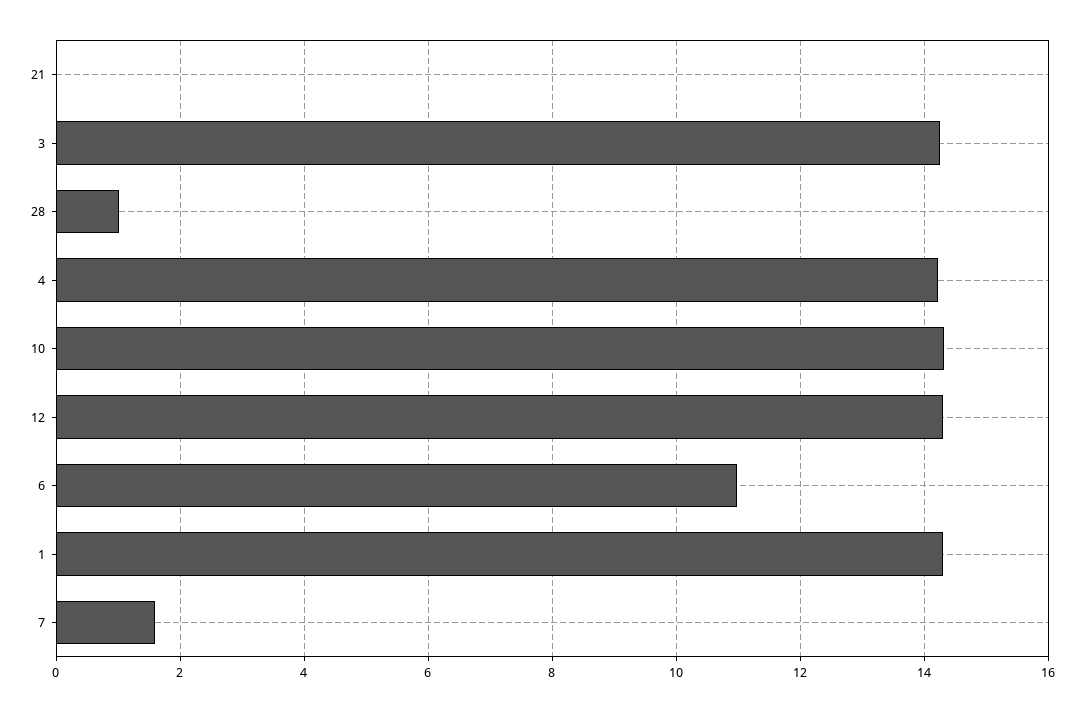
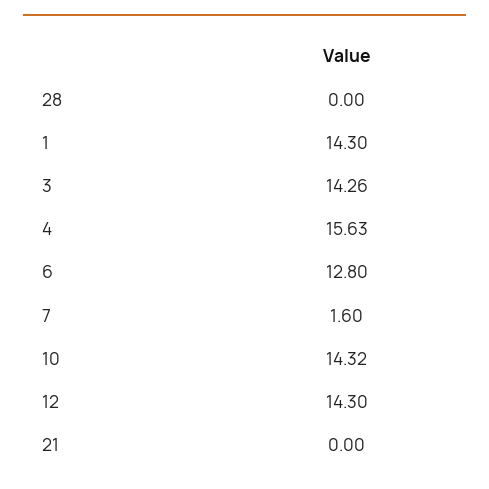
  {
    "21": 0,
    "3": 14.26,
-   "28": 1,
+   "28": 0,
-   "4": 14.2,
+   "4": 15.63,
    "10": 14.32,
    "12": 14.3,
-   "6": 11,
+   "6": 12.8,
    "1": 14.3,
    "7": 1.6
  }

